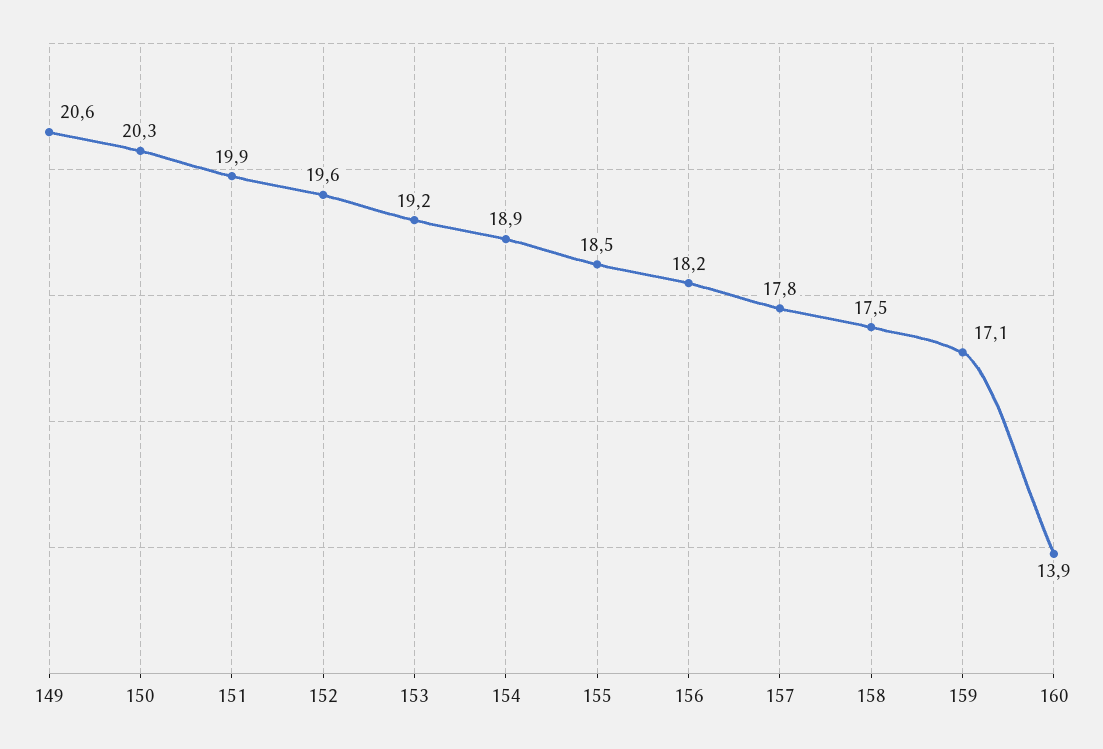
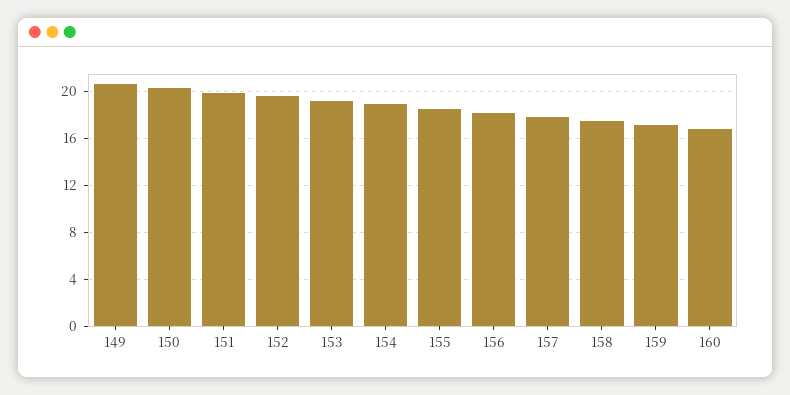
  {
    "149": 20.6,
    "150": 20.3,
    "151": 19.9,
    "152": 19.6,
    "153": 19.2,
    "154": 18.9,
    "155": 18.5,
    "156": 18.2,
    "157": 17.8,
    "158": 17.5,
    "159": 17.1,
-   "160": 13.9
+   "160": 17
  }

